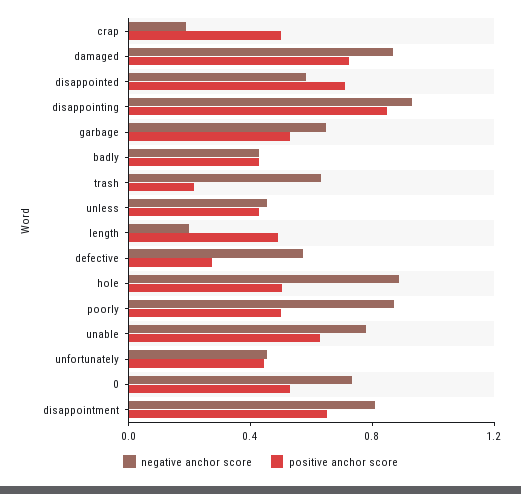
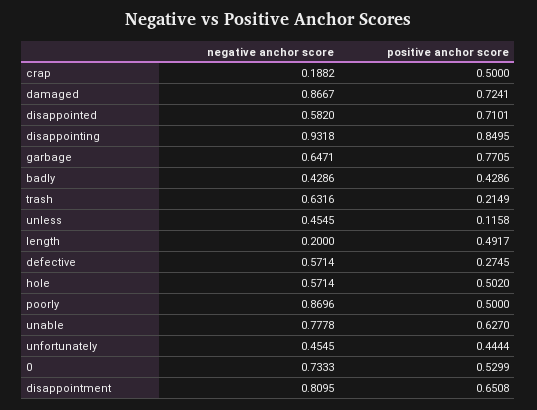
  {
    "negative anchor score": {
      "crap": 0.1882,
      "damaged": 0.8667,
      "disappointed": 0.582,
      "disappointing": 0.9318,
      "garbage": 0.6471,
      "badly": 0.4286,
      "trash": 0.6316,
      "unless": 0.4545,
      "length": 0.2,
      "defective": 0.5714,
-     "hole": 0.9,
+     "hole": 0.5714,
      "poorly": 0.8696,
      "unable": 0.7778,
      "unfortunately": 0.4545,
      "0": 0.7333,
      "disappointment": 0.8095
    },
    "positive anchor score": {
      "crap": 0.5,
      "damaged": 0.7241,
      "disappointed": 0.7101,
      "disappointing": 0.8495,
-     "garbage": 0.5,
+     "garbage": 0.7705,
      "badly": 0.4286,
      "trash": 0.2149,
-     "unless": 0.4,
+     "unless": 0.1158,
      "length": 0.4917,
      "defective": 0.2745,
      "hole": 0.502,
      "poorly": 0.5,
      "unable": 0.627,
      "unfortunately": 0.4444,
      "0": 0.5299,
      "disappointment": 0.6508
    }
  }

